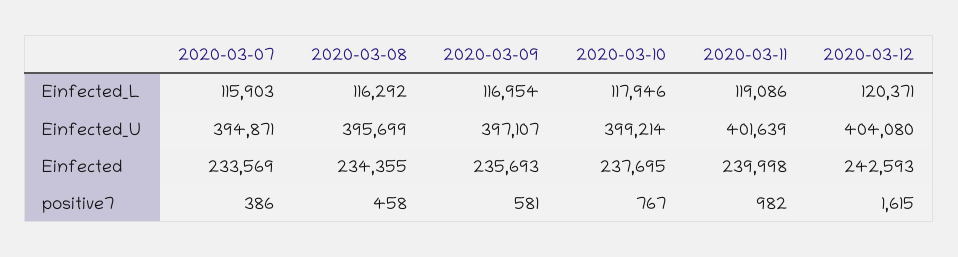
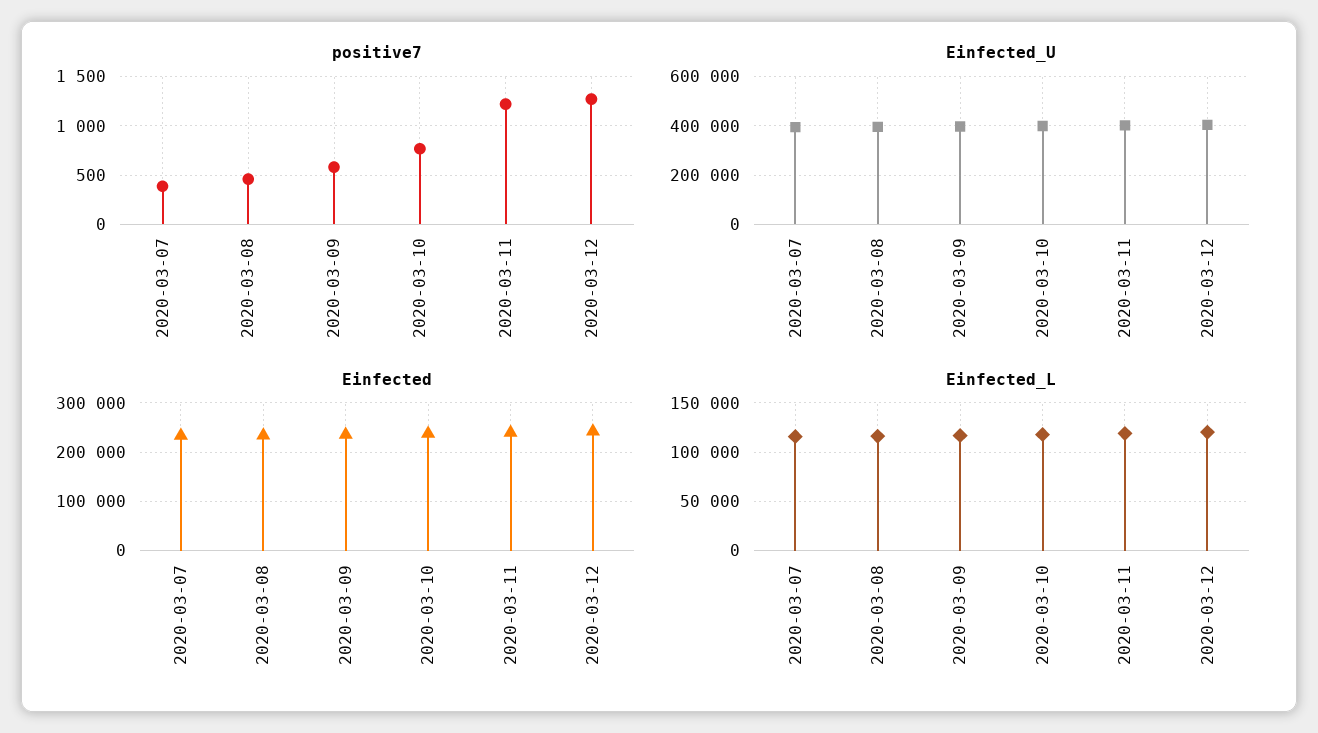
  {
    "Einfected_L": {
      "2020-03-07": 115903,
      "2020-03-08": 116292,
      "2020-03-09": 116954,
      "2020-03-10": 117946,
      "2020-03-11": 119086,
      "2020-03-12": 120371
    },
    "Einfected_U": {
      "2020-03-07": 394871,
      "2020-03-08": 395699,
      "2020-03-09": 397107,
      "2020-03-10": 399214,
      "2020-03-11": 401639,
      "2020-03-12": 404080
    },
    "Einfected": {
      "2020-03-07": 233569,
      "2020-03-08": 234355,
      "2020-03-09": 235693,
      "2020-03-10": 237695,
      "2020-03-11": 239998,
      "2020-03-12": 242593
    },
    "positive7": {
      "2020-03-07": 386,
      "2020-03-08": 458,
      "2020-03-09": 581,
      "2020-03-10": 767,
-     "2020-03-11": 982,
+     "2020-03-11": 1200,
-     "2020-03-12": 1615
+     "2020-03-12": 1300
    }
  }

